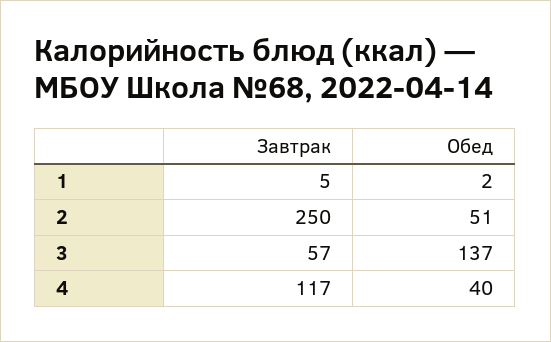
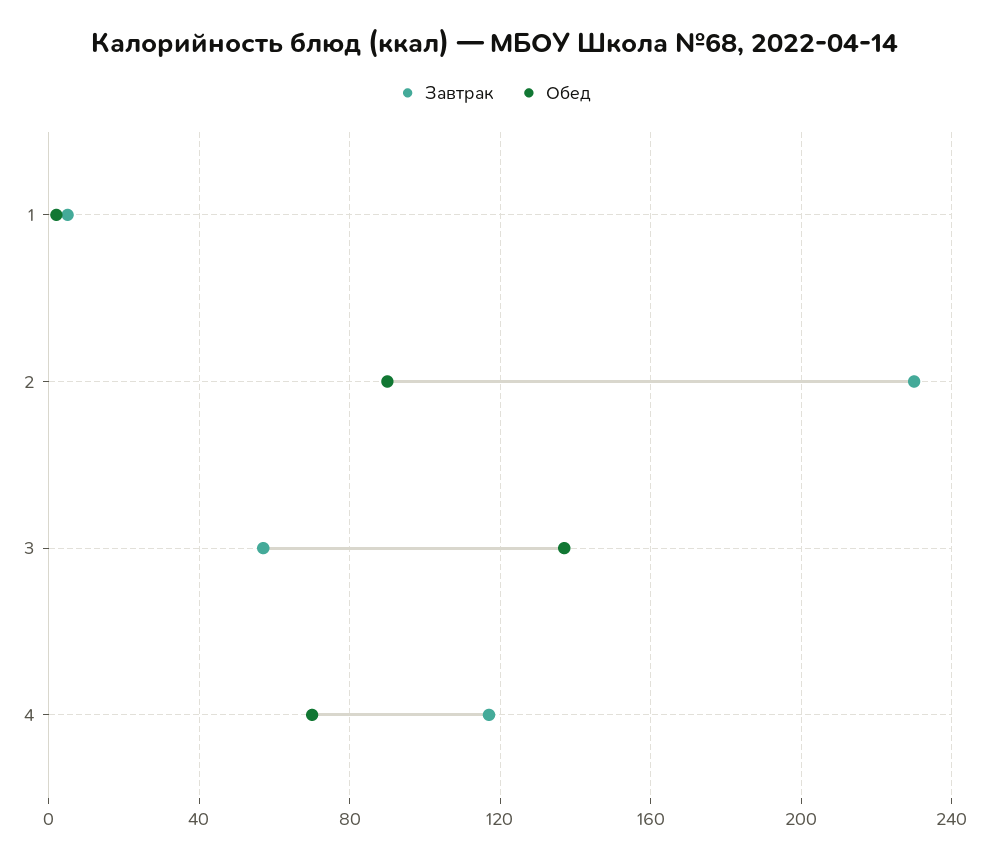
  {
    "Завтрак": {
      "1": 5,
-     "2": 250,
+     "2": 230,
      "3": 57,
      "4": 117
    },
    "Обед": {
      "1": 2,
-     "2": 51,
+     "2": 90,
      "3": 137,
-     "4": 40
+     "4": 70
    }
  }

